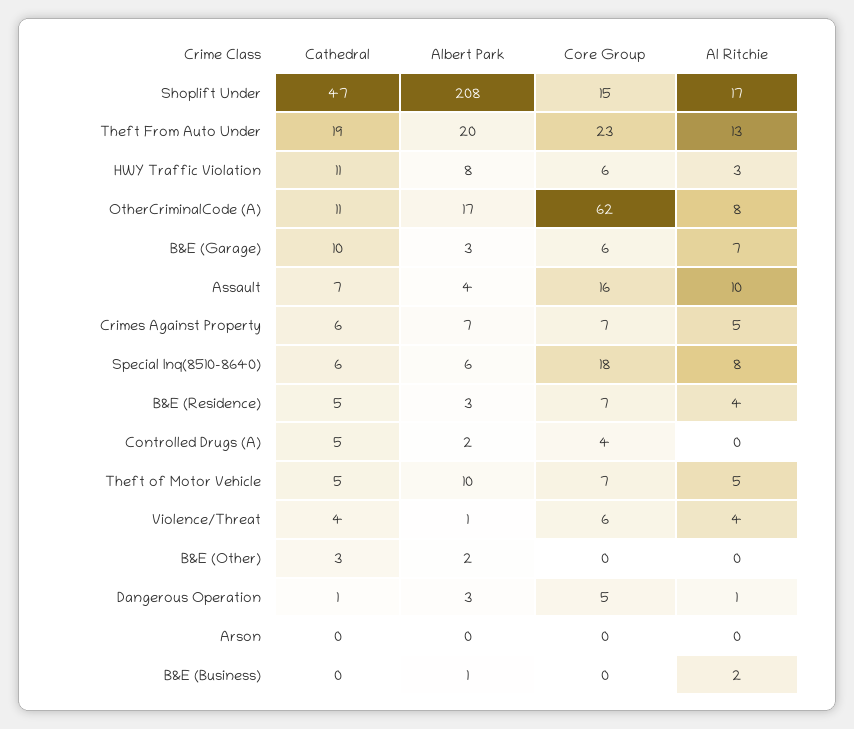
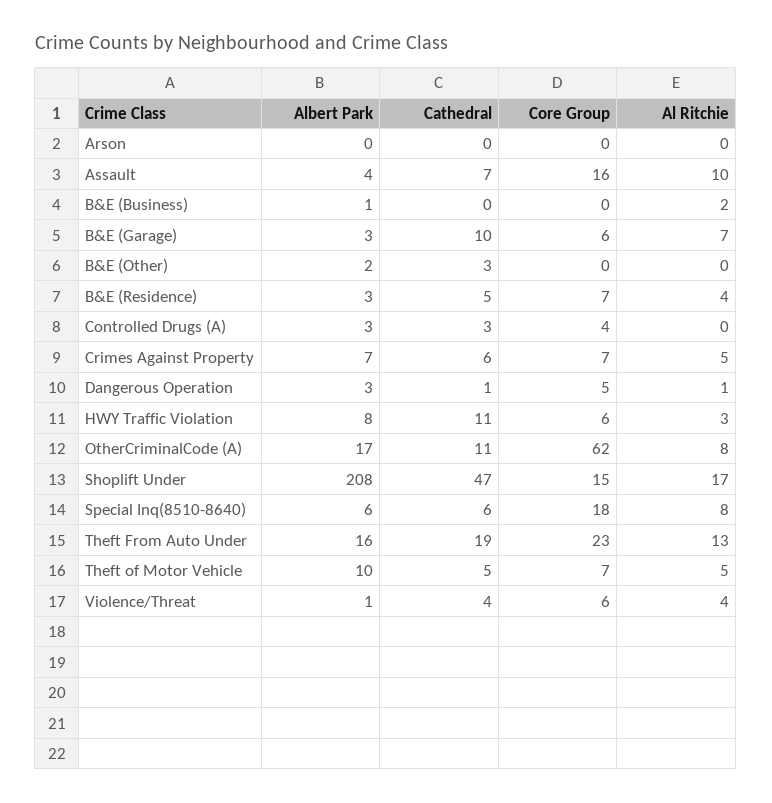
  {
    "Cathedral": {
      "Shoplift Under": 47,
      "Theft From Auto Under": 19,
      "HWY Traffic Violation": 11,
      "OtherCriminalCode (A)": 11,
      "B&E (Garage)": 10,
      "Assault": 7,
      "Crimes Against Property": 6,
      "Special Inq(8510-8640)": 6,
      "B&E (Residence)": 5,
-     "Controlled Drugs (A)": 5,
+     "Controlled Drugs (A)": 3,
      "Theft of Motor Vehicle": 5,
      "Violence/Threat": 4,
      "B&E (Other)": 3,
      "Dangerous Operation": 1,
      "Arson": 0,
      "B&E (Business)": 0
    },
    "Albert Park": {
      "Shoplift Under": 208,
-     "Theft From Auto Under": 20,
+     "Theft From Auto Under": 16,
      "HWY Traffic Violation": 8,
      "OtherCriminalCode (A)": 17,
      "B&E (Garage)": 3,
      "Assault": 4,
      "Crimes Against Property": 7,
      "Special Inq(8510-8640)": 6,
      "B&E (Residence)": 3,
-     "Controlled Drugs (A)": 2,
+     "Controlled Drugs (A)": 3,
      "Theft of Motor Vehicle": 10,
      "Violence/Threat": 1,
      "B&E (Other)": 2,
      "Dangerous Operation": 3,
      "Arson": 0,
      "B&E (Business)": 1
    },
    "Core Group": {
      "Shoplift Under": 15,
      "Theft From Auto Under": 23,
      "HWY Traffic Violation": 6,
      "OtherCriminalCode (A)": 62,
      "B&E (Garage)": 6,
      "Assault": 16,
      "Crimes Against Property": 7,
      "Special Inq(8510-8640)": 18,
      "B&E (Residence)": 7,
      "Controlled Drugs (A)": 4,
      "Theft of Motor Vehicle": 7,
      "Violence/Threat": 6,
      "B&E (Other)": 0,
      "Dangerous Operation": 5,
      "Arson": 0,
      "B&E (Business)": 0
    },
    "Al Ritchie": {
      "Shoplift Under": 17,
      "Theft From Auto Under": 13,
      "HWY Traffic Violation": 3,
      "OtherCriminalCode (A)": 8,
      "B&E (Garage)": 7,
      "Assault": 10,
      "Crimes Against Property": 5,
      "Special Inq(8510-8640)": 8,
      "B&E (Residence)": 4,
      "Controlled Drugs (A)": 0,
      "Theft of Motor Vehicle": 5,
      "Violence/Threat": 4,
      "B&E (Other)": 0,
      "Dangerous Operation": 1,
      "Arson": 0,
      "B&E (Business)": 2
    }
  }

